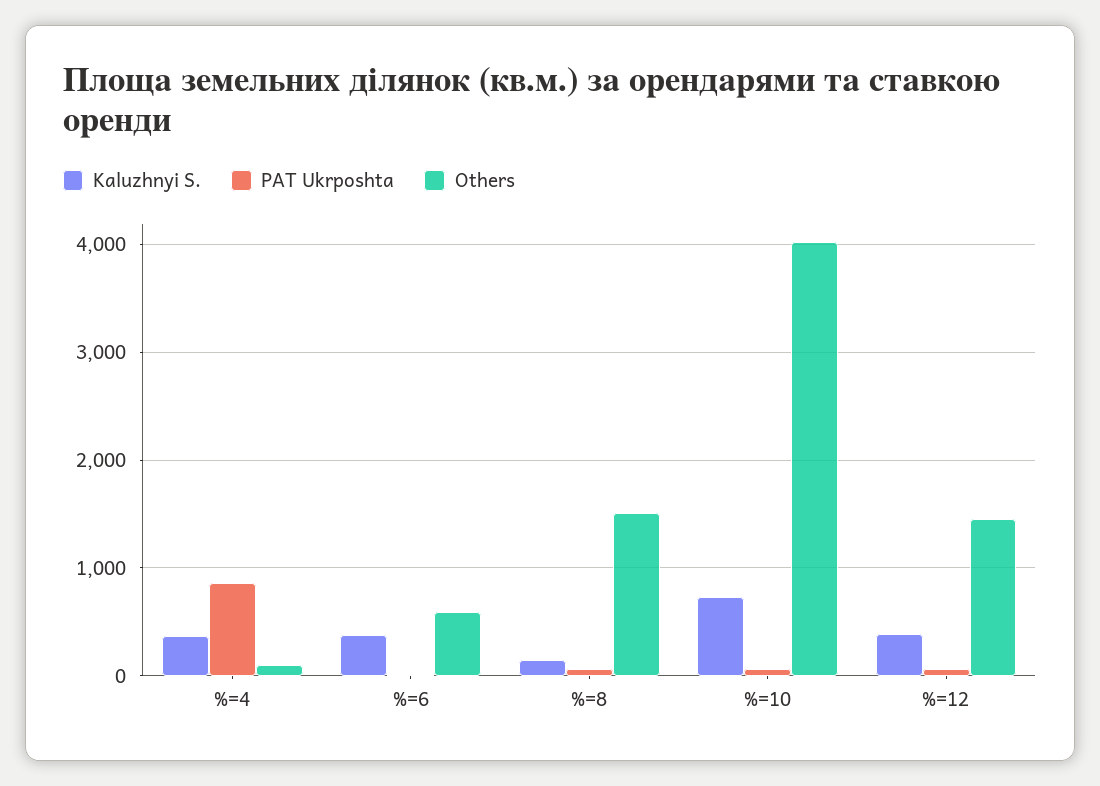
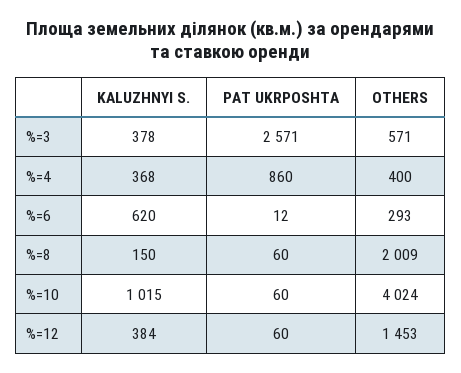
  {
    "Kaluzhnyi S.": {
      "%=4": 368,
-     "%=6": 400,
+     "%=6": 620,
      "%=8": 150,
-     "%=10": 700,
+     "%=10": 1015,
-     "%=12": 384
+     "%=12": 384,
+     "%=3": 378
    },
    "PAT Ukrposhta": {
      "%=4": 860,
      "%=6": 12,
      "%=8": 60,
      "%=10": 60,
-     "%=12": 60
+     "%=12": 60,
+     "%=3": 2571
    },
    "Others": {
-     "%=4": 100,
+     "%=4": 400,
-     "%=6": 600,
+     "%=6": 293,
-     "%=8": 1500,
+     "%=8": 2009,
      "%=10": 4024,
-     "%=12": 1453
+     "%=12": 1453,
+     "%=3": 571
    }
  }

